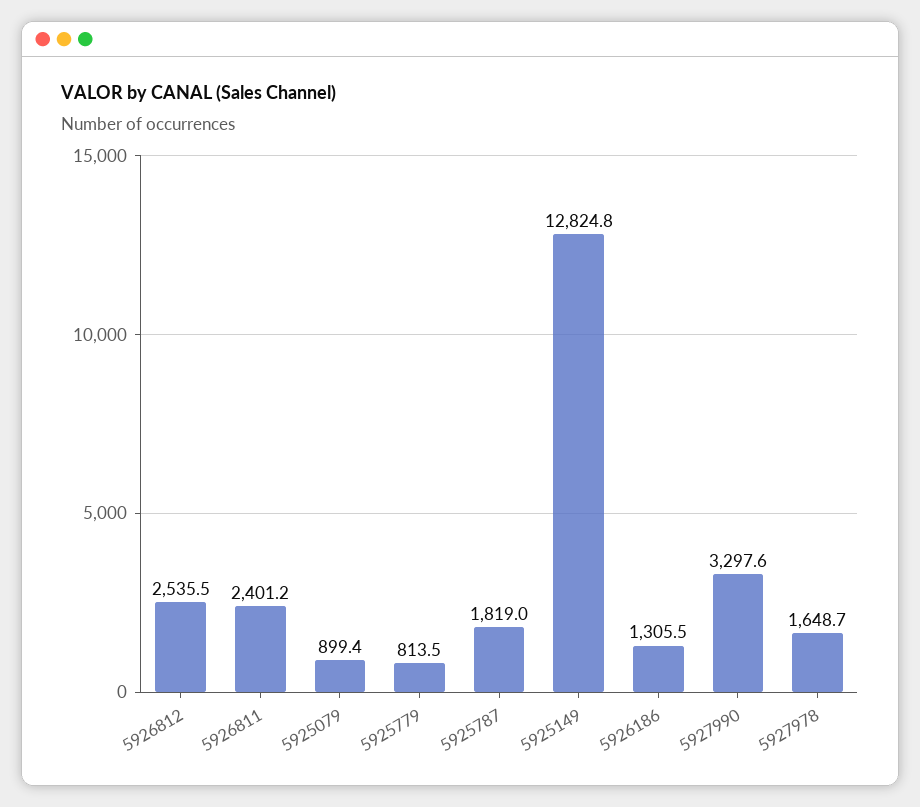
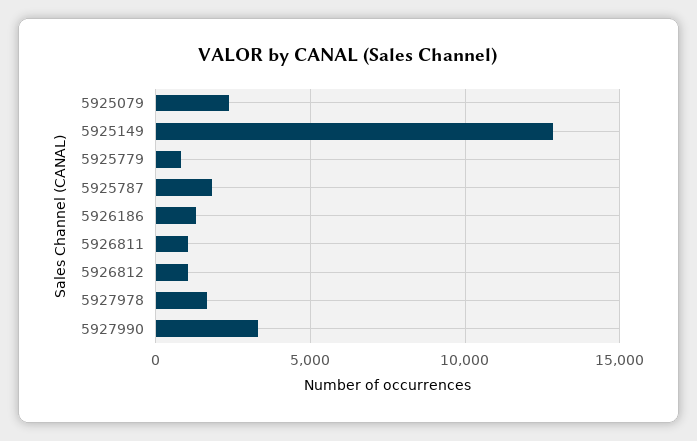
  {
-   "5926812": 2535.5,
+   "5926812": 1000,
-   "5926811": 2401.2,
+   "5926811": 1000,
-   "5925079": 899.4,
+   "5925079": 2500,
    "5925779": 813.5,
    "5925787": 1819,
    "5925149": 12824.8,
    "5926186": 1305.5,
    "5927990": 3297.6,
    "5927978": 1648.7
  }

